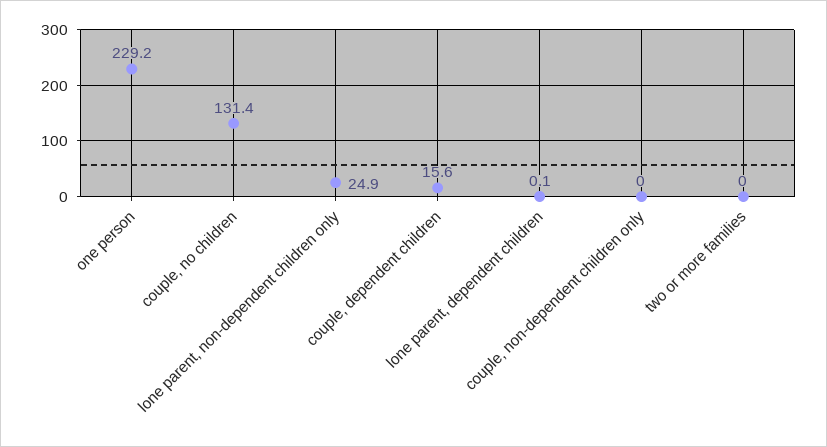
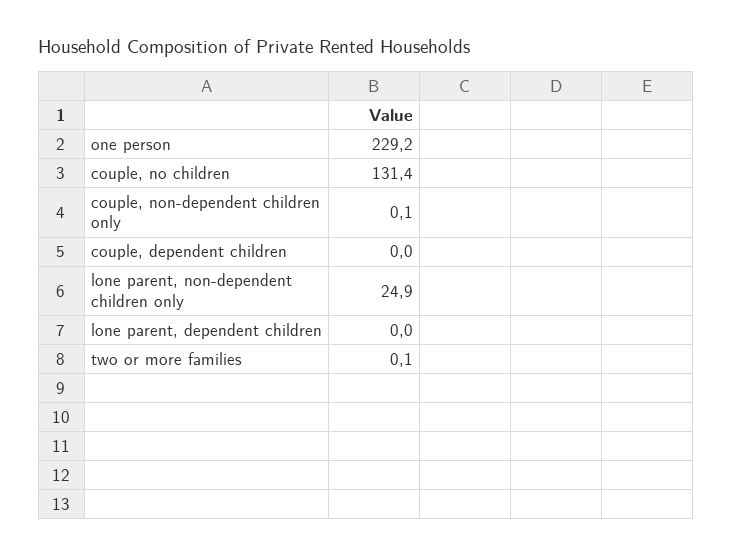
  {
    "one person": 229.2,
    "couple, no children": 131.4,
    "lone parent, non-dependent children only": 24.9,
-   "couple, dependent children": 15.6,
+   "couple, dependent children": 0,
-   "lone parent, dependent children": 0.1,
+   "lone parent, dependent children": 0,
-   "couple, non-dependent children only": 0,
+   "couple, non-dependent children only": 0.1,
-   "two or more families": 0
+   "two or more families": 0.1
  }

